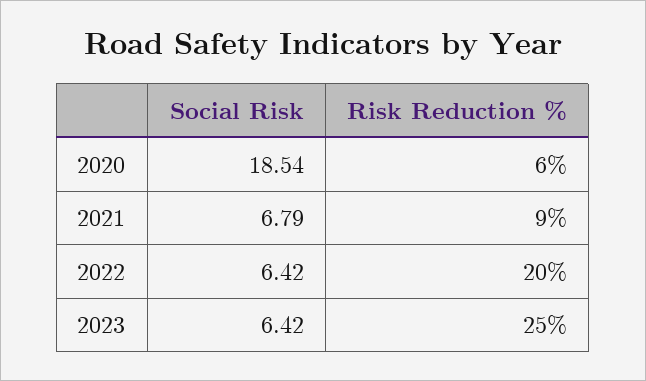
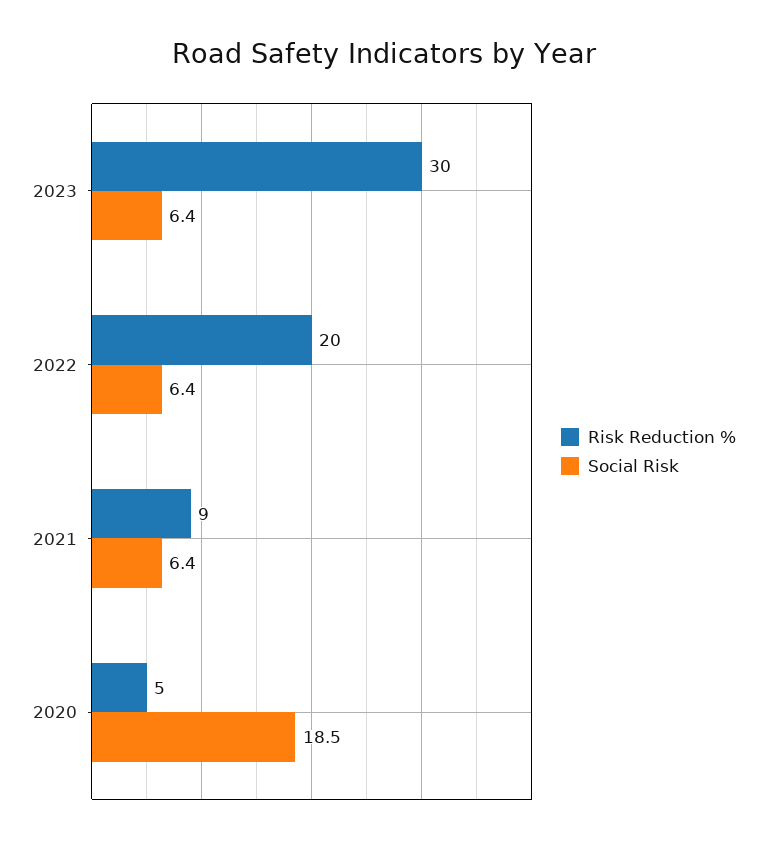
  {
    "Social Risk": {
      "2020": 18.54,
-     "2021": 6.79,
+     "2021": 6.4,
      "2022": 6.42,
      "2023": 6.42
    },
    "Risk Reduction %": {
-     "2020": 6,
+     "2020": 5,
      "2021": 9,
      "2022": 20,
-     "2023": 25
+     "2023": 30
    }
  }

